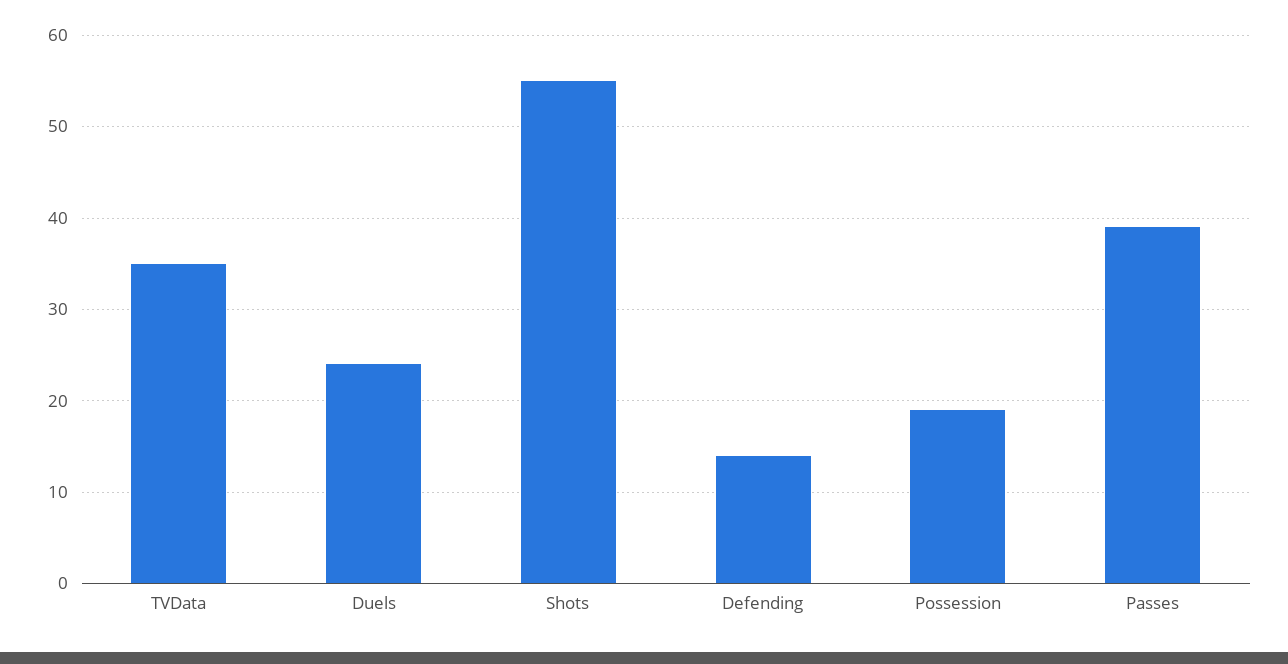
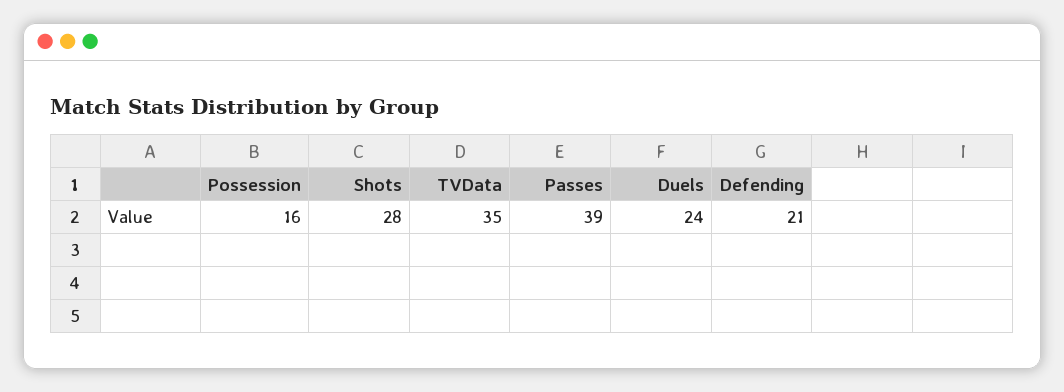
  {
    "TVData": 35,
    "Duels": 24,
-   "Shots": 55,
+   "Shots": 28,
-   "Defending": 14,
+   "Defending": 21,
-   "Possession": 19,
+   "Possession": 16,
    "Passes": 39
  }

